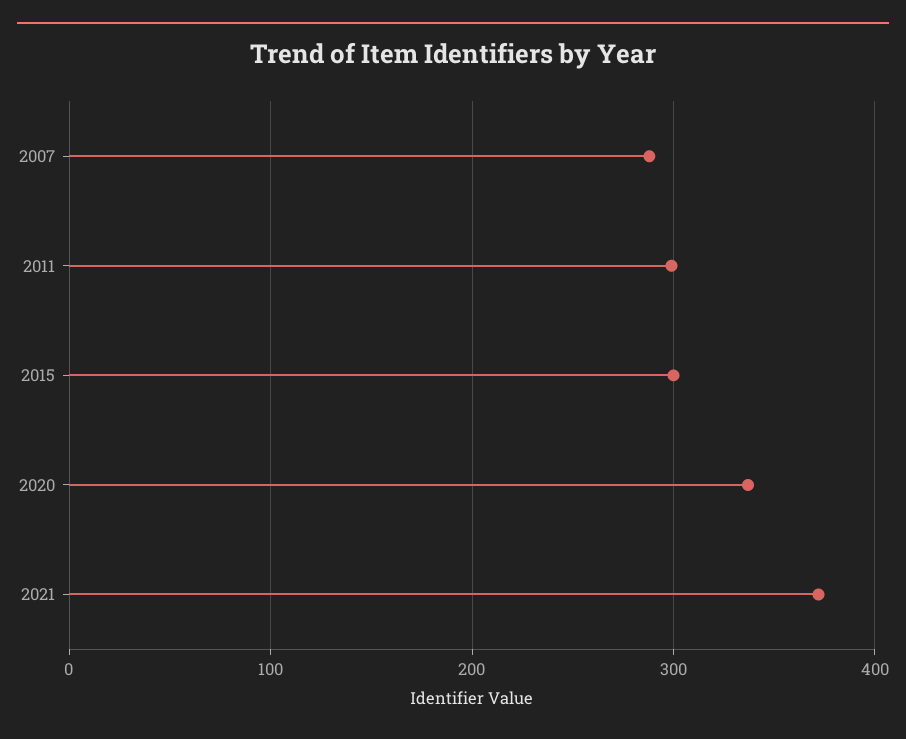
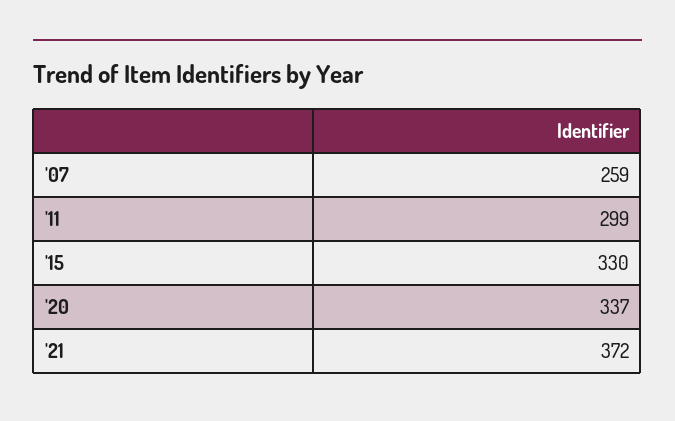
  {
-   "2007": 290,
+   "2007": 259,
    "2011": 299,
-   "2015": 300,
+   "2015": 330,
    "2020": 337,
    "2021": 372
  }

